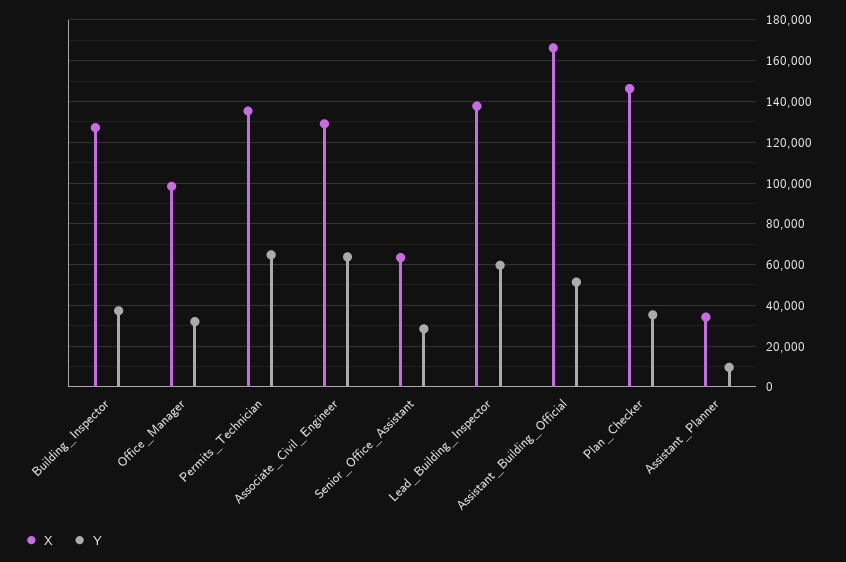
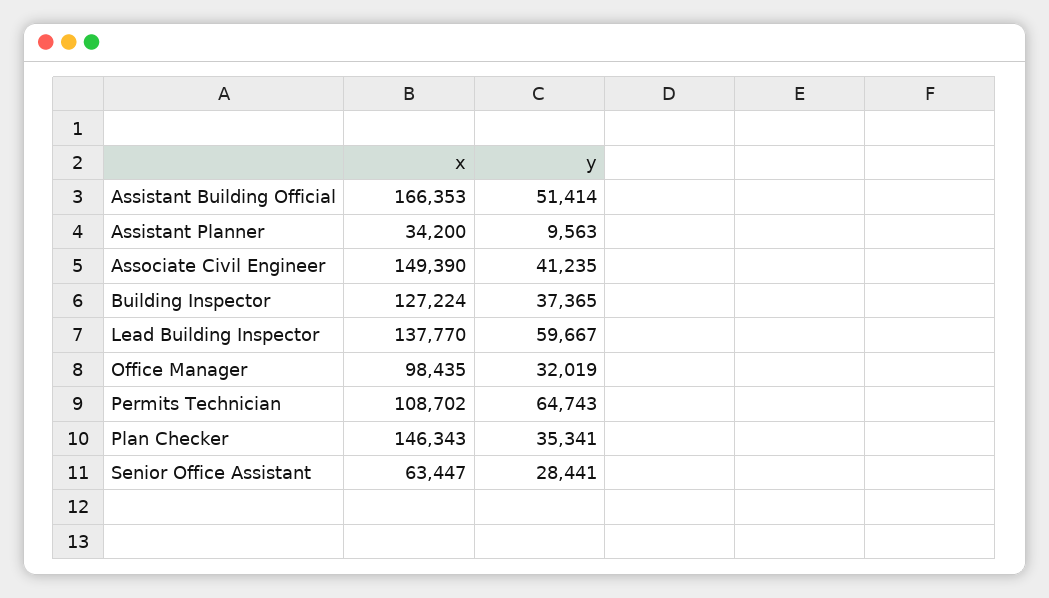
  {
    "X": {
      "Building_Inspector": 127224,
      "Office_Manager": 98435,
-     "Permits_Technician": 135000,
+     "Permits_Technician": 108702,
-     "Associate_Civil_Engineer": 130000,
+     "Associate_Civil_Engineer": 149390,
      "Senior_Office_Assistant": 63447,
      "Lead_Building_Inspector": 137770,
      "Assistant_Building_Official": 166353,
      "Plan_Checker": 146343,
      "Assistant_Planner": 34200
    },
    "Y": {
      "Building_Inspector": 37365,
      "Office_Manager": 32019,
      "Permits_Technician": 64743,
-     "Associate_Civil_Engineer": 65000,
+     "Associate_Civil_Engineer": 41235,
      "Senior_Office_Assistant": 28441,
      "Lead_Building_Inspector": 59667,
      "Assistant_Building_Official": 51414,
      "Plan_Checker": 35341,
      "Assistant_Planner": 9563
    }
  }

